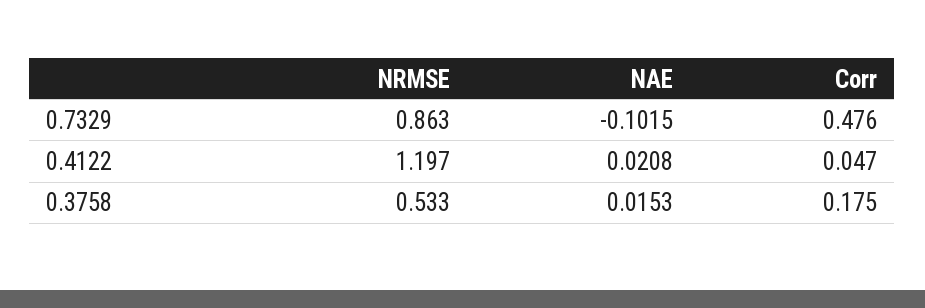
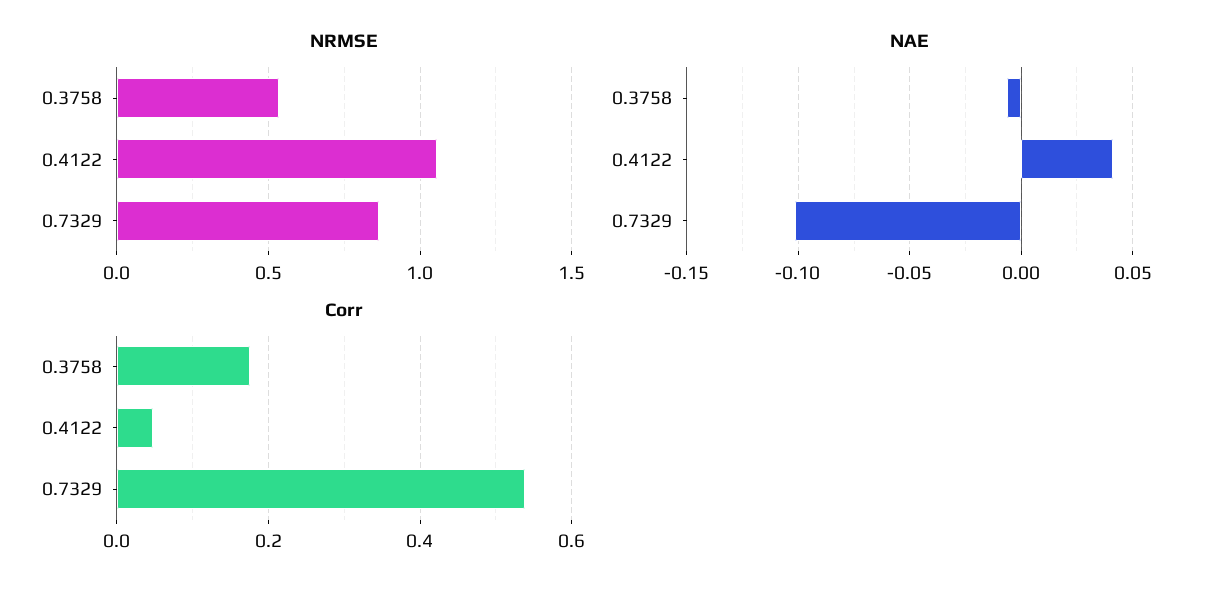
  {
    "NRMSE": {
      "0.7329": 0.863,
-     "0.4122": 1.197,
+     "0.4122": 1.05,
      "0.3758": 0.533
    },
    "NAE": {
      "0.7329": -0.1015,
-     "0.4122": 0.0208,
+     "0.4122": 0.04,
-     "0.3758": 0.0153
+     "0.3758": -0.005
    },
    "Corr": {
-     "0.7329": 0.476,
+     "0.7329": 0.54,
      "0.4122": 0.047,
      "0.3758": 0.175
    }
  }

